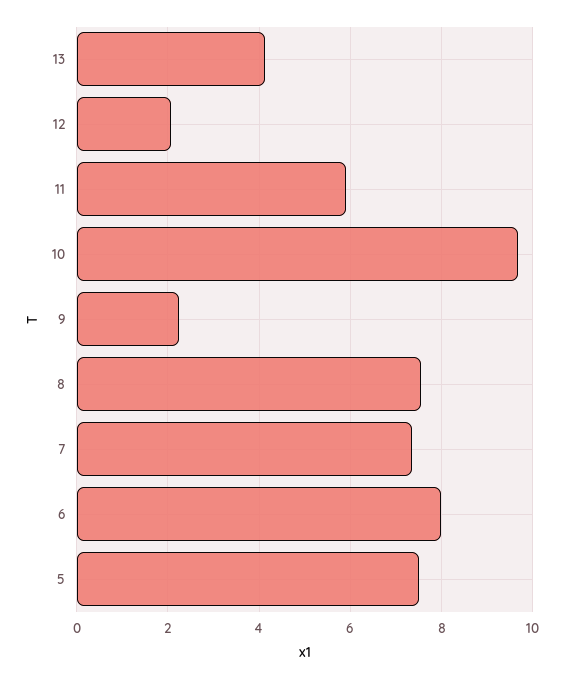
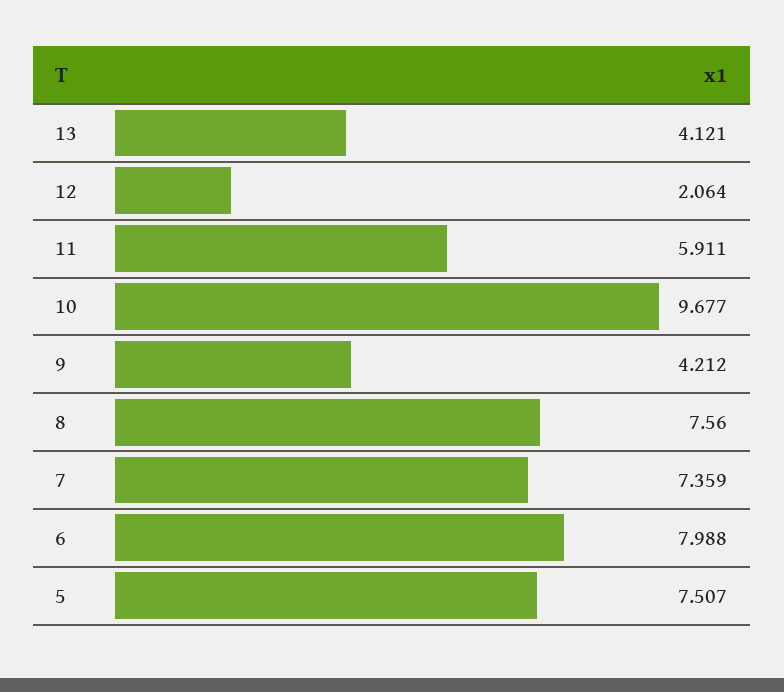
  {
    "13": 4.121,
    "12": 2.064,
    "11": 5.911,
    "10": 9.677,
-   "9": 2.2,
+   "9": 4.212,
    "8": 7.56,
    "7": 7.359,
    "6": 7.988,
    "5": 7.507
  }

